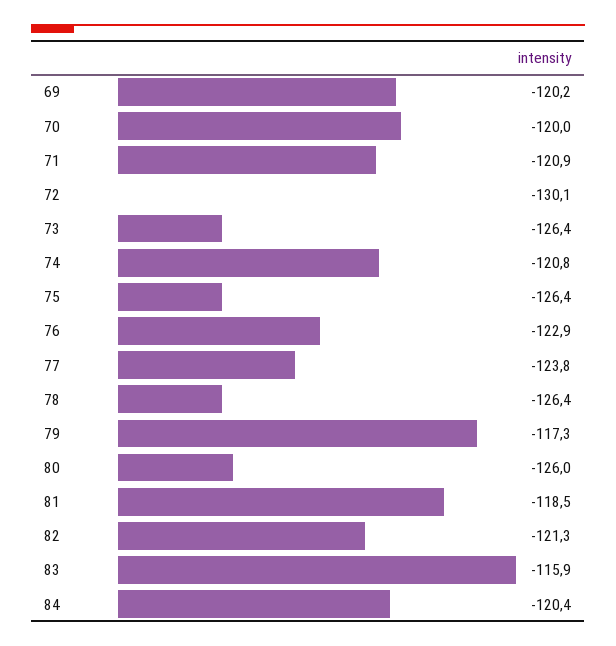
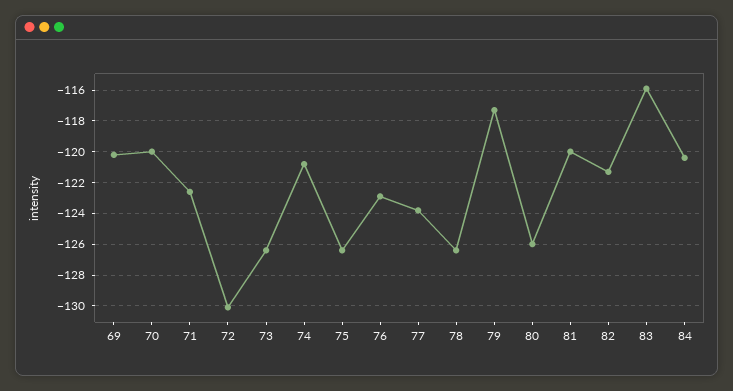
  {
    "69": -120.2,
    "70": -120,
-   "71": -120.9,
+   "71": -122.5,
    "72": -130.1,
    "73": -126.4,
    "74": -120.8,
    "75": -126.4,
    "76": -122.9,
    "77": -123.8,
    "78": -126.4,
    "79": -117.3,
    "80": -126,
-   "81": -118.5,
+   "81": -120,
    "82": -121.3,
    "83": -115.9,
    "84": -120.4
  }

